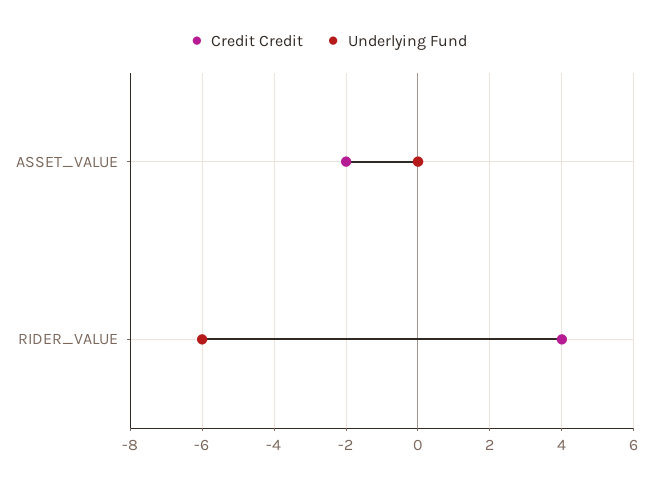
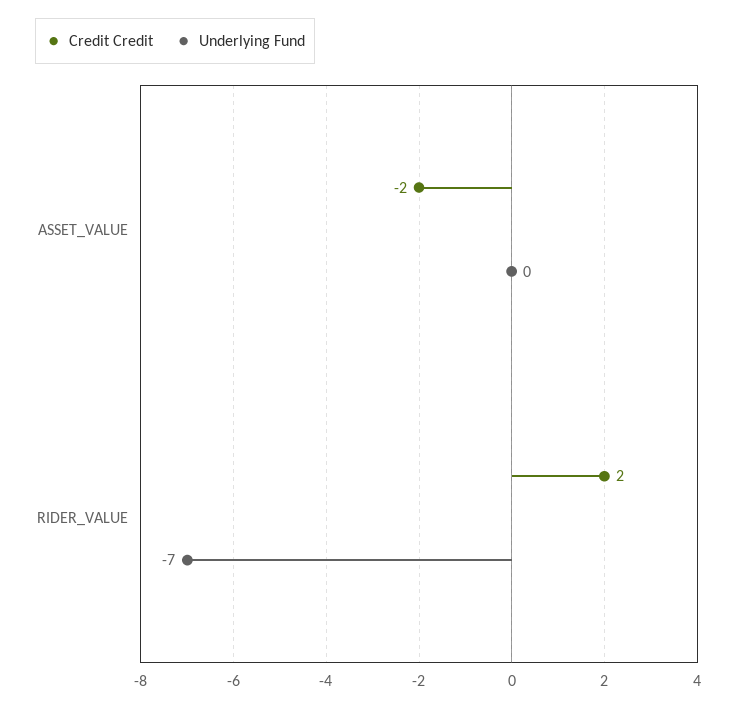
  {
    "Credit Credit": {
      "ASSET_VALUE": -2,
-     "RIDER_VALUE": 4
+     "RIDER_VALUE": 2
    },
    "Underlying Fund": {
      "ASSET_VALUE": 0,
-     "RIDER_VALUE": -6
+     "RIDER_VALUE": -7
    }
  }

